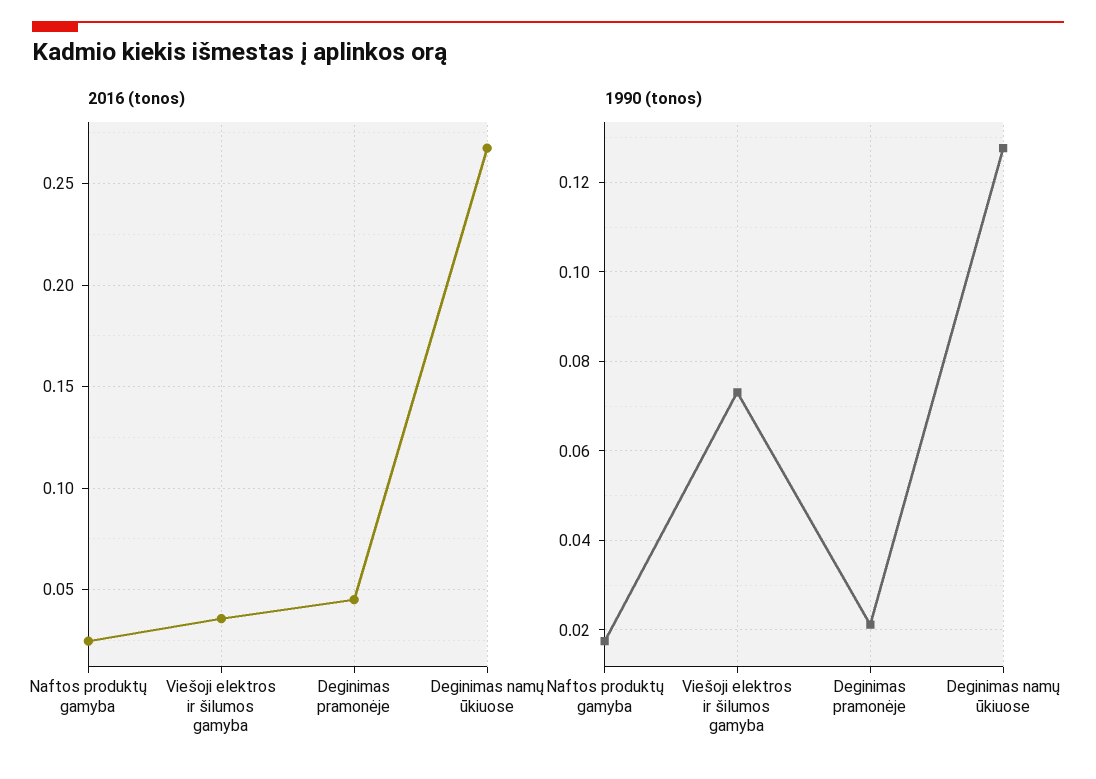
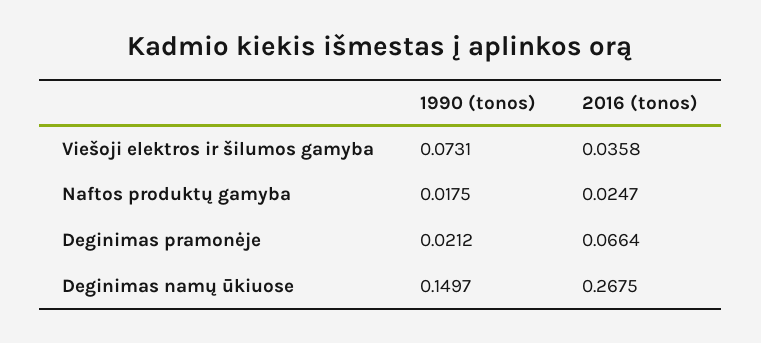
  {
    "2016 (tonos)": {
      "Naftos produktų gamyba": 0.0247,
      "Viešoji elektros ir šilumos gamyba": 0.0358,
-     "Deginimas pramonėje": 0.045,
+     "Deginimas pramonėje": 0.0664,
      "Deginimas namų ūkiuose": 0.2675
    },
    "1990 (tonos)": {
      "Naftos produktų gamyba": 0.0175,
      "Viešoji elektros ir šilumos gamyba": 0.0731,
      "Deginimas pramonėje": 0.0212,
-     "Deginimas namų ūkiuose": 0.128
+     "Deginimas namų ūkiuose": 0.1497
    }
  }

